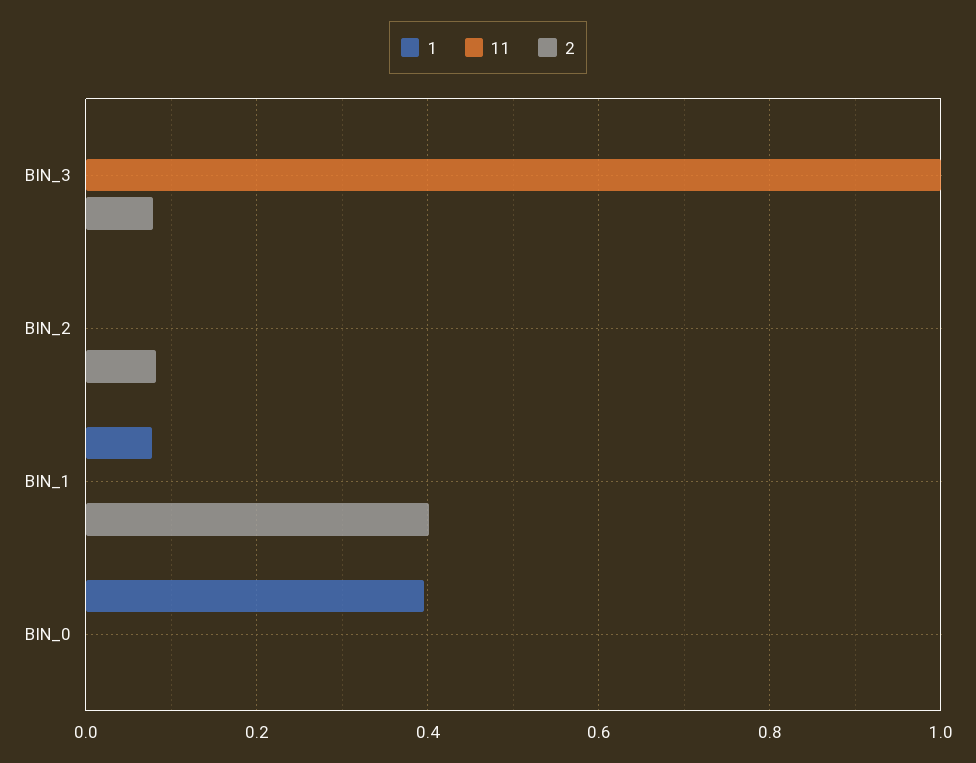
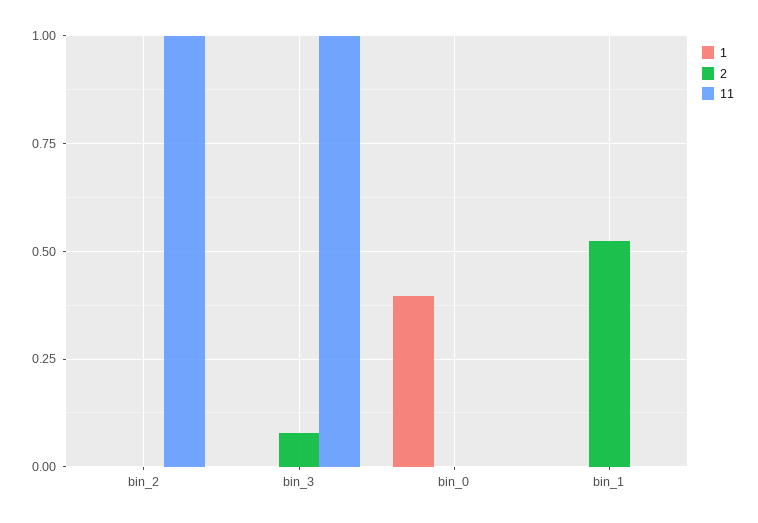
  {
    "1": {
      "BIN_3": 0,
      "BIN_2": 0,
-     "BIN_1": 0.08,
+     "BIN_1": 0,
      "BIN_0": 0.4
    },
    "11": {
      "BIN_3": 1,
-     "BIN_2": 0,
+     "BIN_2": 1,
      "BIN_1": 0,
      "BIN_0": 0
    },
    "2": {
      "BIN_3": 0.08,
-     "BIN_2": 0.08,
+     "BIN_2": 0,
-     "BIN_1": 0.4,
+     "BIN_1": 0.525,
      "BIN_0": 0
    }
  }

